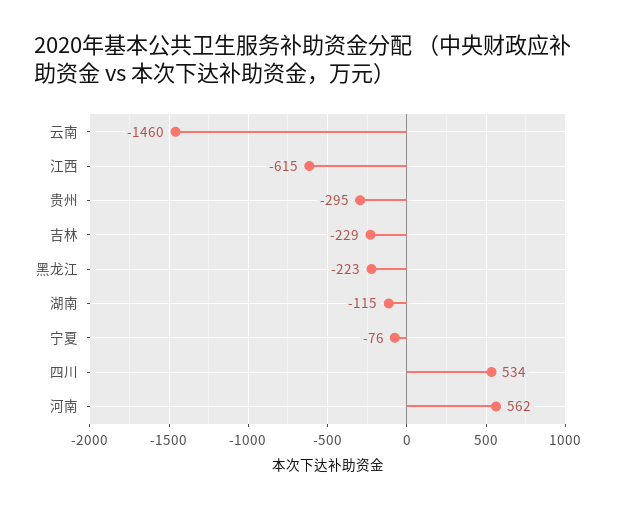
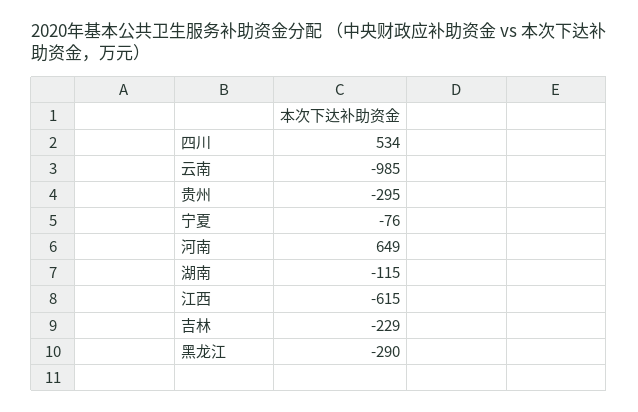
  {
-   "云南": -1460,
+   "云南": -985,
    "江西": -615,
    "贵州": -295,
    "吉林": -229,
-   "黑龙江": -223,
+   "黑龙江": -290,
    "湖南": -115,
    "宁夏": -76,
    "四川": 534,
-   "河南": 562
+   "河南": 649
  }

